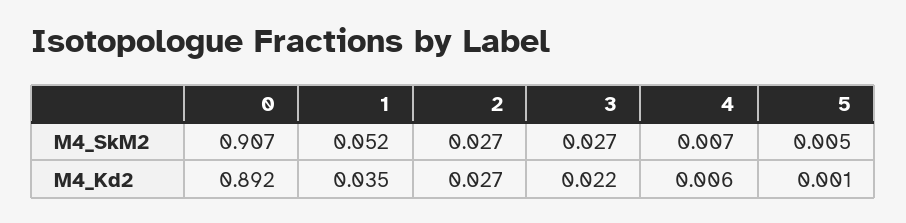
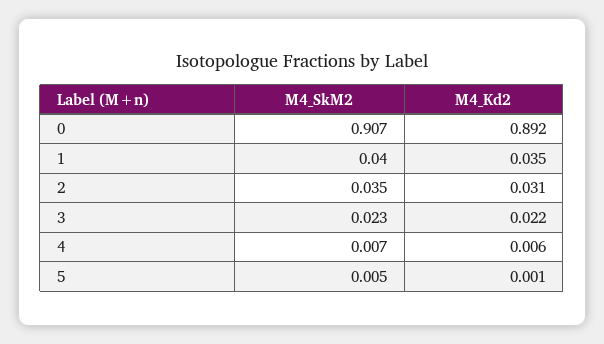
  {
    "0": {
      "M4_SkM2": 0.907,
      "M4_Kd2": 0.892
    },
    "1": {
-     "M4_SkM2": 0.052,
+     "M4_SkM2": 0.04,
      "M4_Kd2": 0.035
    },
    "2": {
-     "M4_SkM2": 0.027,
+     "M4_SkM2": 0.035,
-     "M4_Kd2": 0.027
+     "M4_Kd2": 0.031
    },
    "3": {
-     "M4_SkM2": 0.027,
+     "M4_SkM2": 0.023,
      "M4_Kd2": 0.022
    },
    "4": {
      "M4_SkM2": 0.007,
      "M4_Kd2": 0.006
    },
    "5": {
      "M4_SkM2": 0.005,
      "M4_Kd2": 0.001
    }
  }

